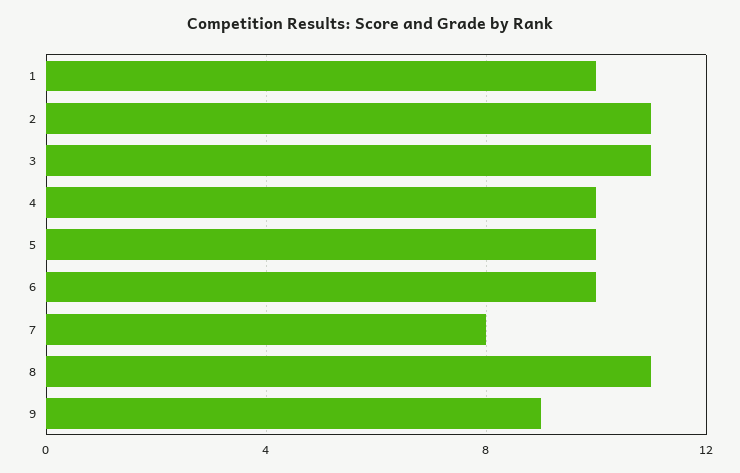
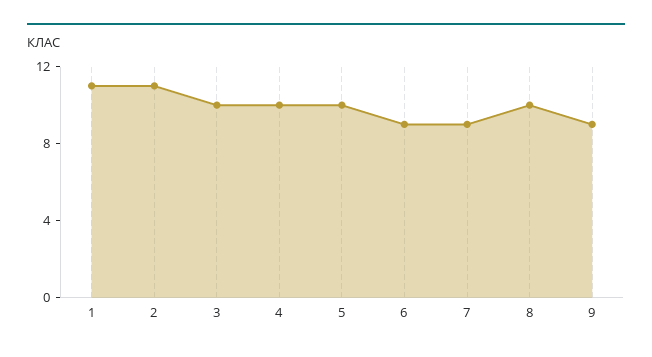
  {
-   "1": 10,
+   "1": 11,
    "2": 11,
-   "3": 11,
+   "3": 10,
    "4": 10,
    "5": 10,
-   "6": 10,
+   "6": 9,
-   "7": 8,
+   "7": 9,
-   "8": 11,
+   "8": 10,
    "9": 9
  }

